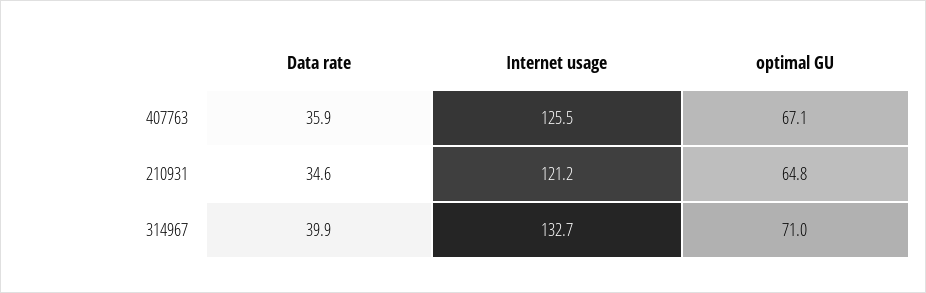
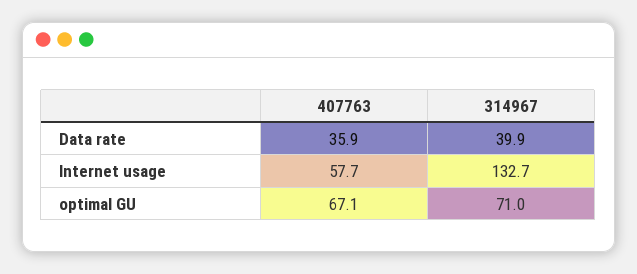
  {
    "Data rate": {
      "407763": 35.9,
-     "210931": 34.6,
      "314967": 39.9
    },
    "Internet usage": {
-     "407763": 125.5,
+     "407763": 57.7,
-     "210931": 121.2,
      "314967": 132.7
    },
    "optimal GU": {
      "407763": 67.1,
-     "210931": 64.8,
      "314967": 71
    }
  }

